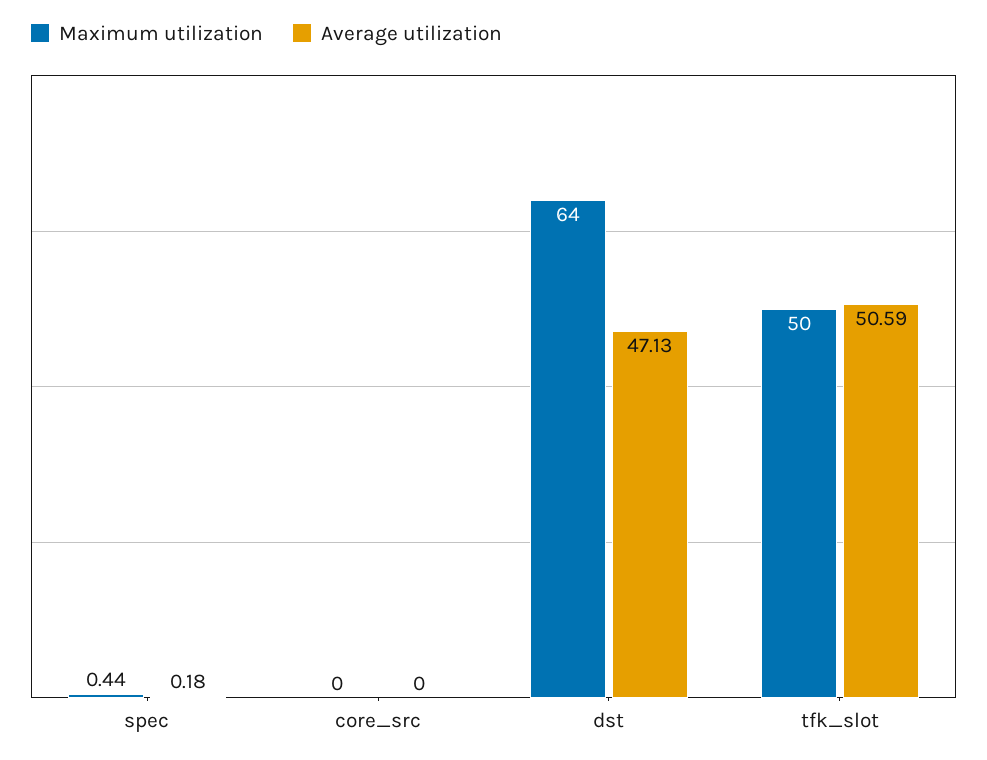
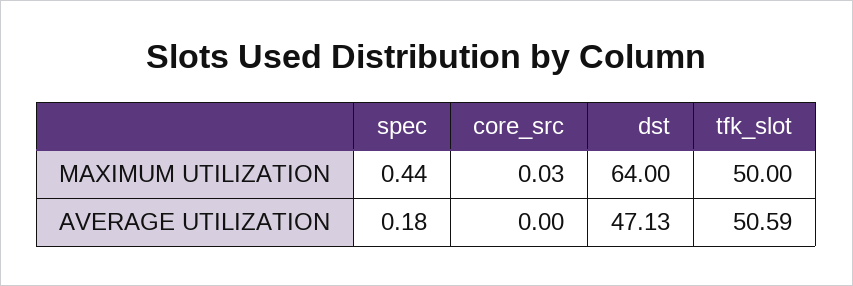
  {
    "Maximum utilization": {
      "spec": 0.44,
-     "core_src": 0,
+     "core_src": 0.03,
      "dst": 64,
      "tfk_slot": 50
    },
    "Average utilization": {
      "spec": 0.18,
      "core_src": 0,
      "dst": 47.13,
      "tfk_slot": 50.59
    }
  }

